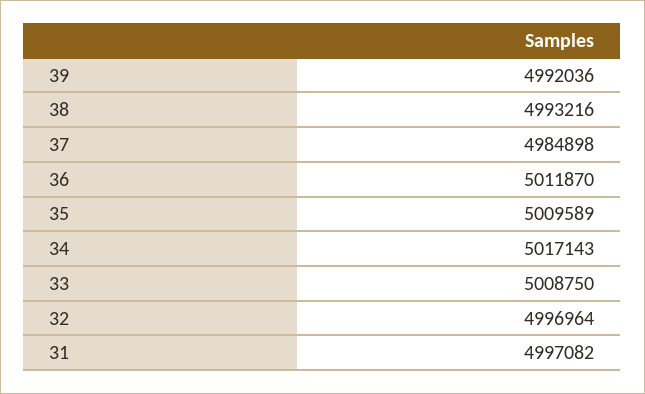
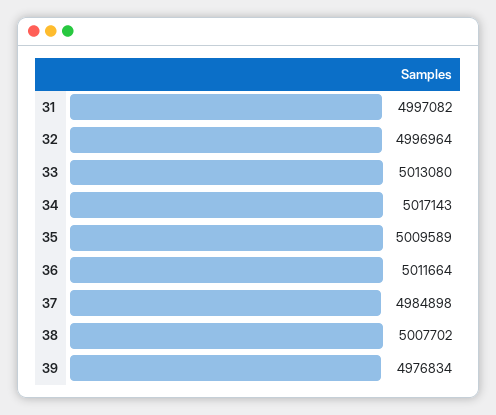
  {
-   "39": 4992036,
+   "39": 4976834,
-   "38": 4993216,
+   "38": 5007702,
    "37": 4984898,
-   "36": 5011870,
+   "36": 5011664,
    "35": 5009589,
    "34": 5017143,
-   "33": 5008750,
+   "33": 5013080,
    "32": 4996964,
    "31": 4997082
  }

